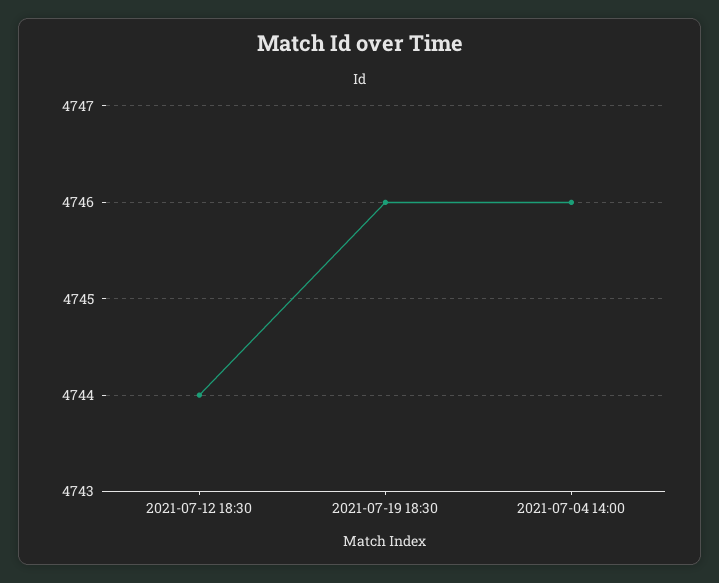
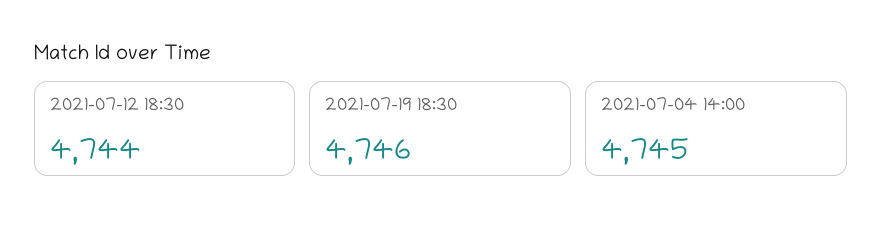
  {
    "2021-07-12 18:30": 4744,
    "2021-07-19 18:30": 4746,
-   "2021-07-04 14:00": 4746
+   "2021-07-04 14:00": 4745
  }

